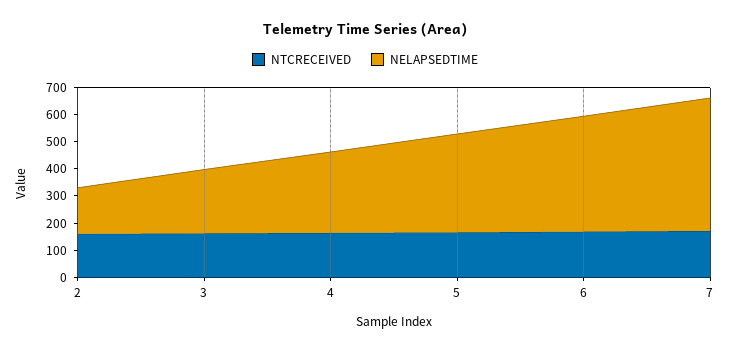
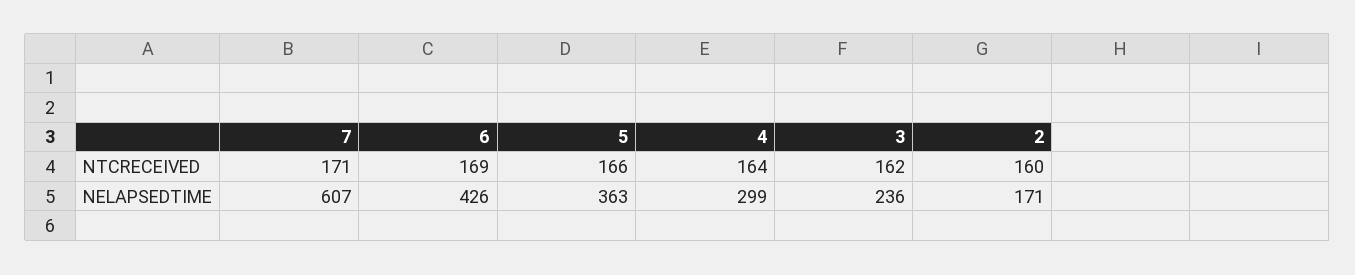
  {
    "NTCRECEIVED": {
      "2": 160,
      "3": 162,
      "4": 164,
      "5": 166,
      "6": 169,
      "7": 171
    },
    "NELAPSEDTIME": {
      "2": 171,
      "3": 236,
      "4": 299,
      "5": 363,
      "6": 426,
-     "7": 500
+     "7": 607
    }
  }

